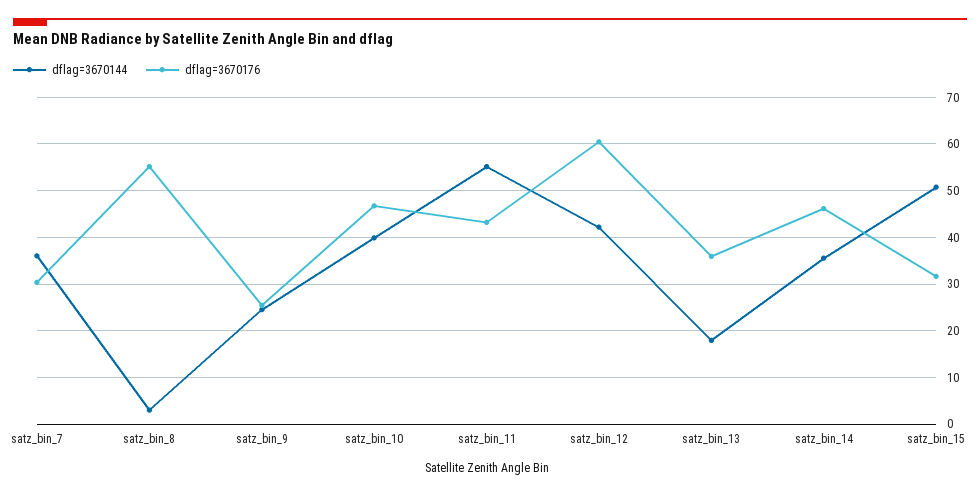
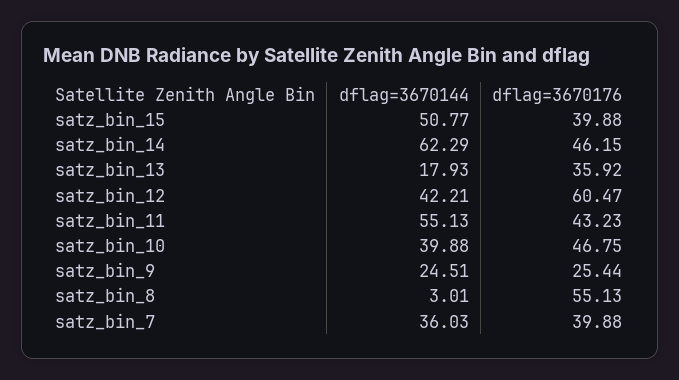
  {
    "dflag=3670144": {
      "satz_bin_7": 36.03,
      "satz_bin_8": 3.01,
      "satz_bin_9": 24.51,
      "satz_bin_10": 39.88,
      "satz_bin_11": 55.13,
      "satz_bin_12": 42.21,
      "satz_bin_13": 17.93,
-     "satz_bin_14": 36,
+     "satz_bin_14": 62.29,
      "satz_bin_15": 50.77
    },
    "dflag=3670176": {
-     "satz_bin_7": 30,
+     "satz_bin_7": 39.88,
      "satz_bin_8": 55.13,
      "satz_bin_9": 25.44,
      "satz_bin_10": 46.75,
      "satz_bin_11": 43.23,
      "satz_bin_12": 60.47,
      "satz_bin_13": 35.92,
      "satz_bin_14": 46.15,
-     "satz_bin_15": 32
+     "satz_bin_15": 39.88
    }
  }

